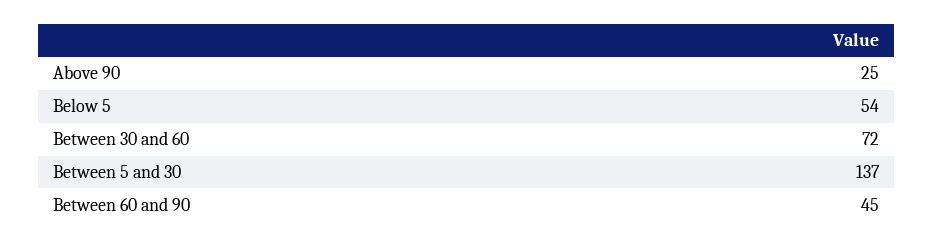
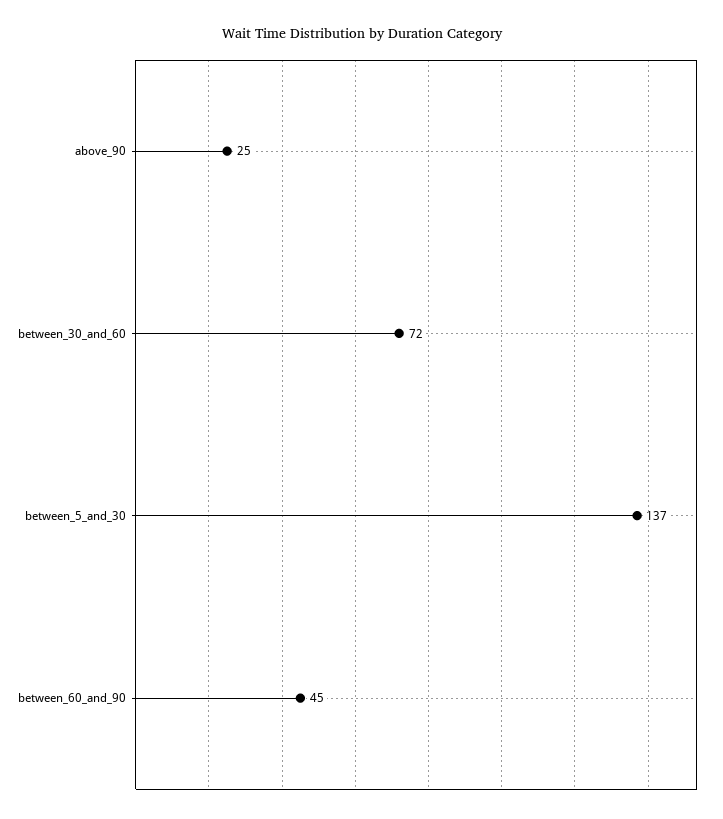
  {
    "Above 90": 25,
-   "Below 5": 54,
    "Between 30 and 60": 72,
    "Between 5 and 30": 137,
    "Between 60 and 90": 45
  }

